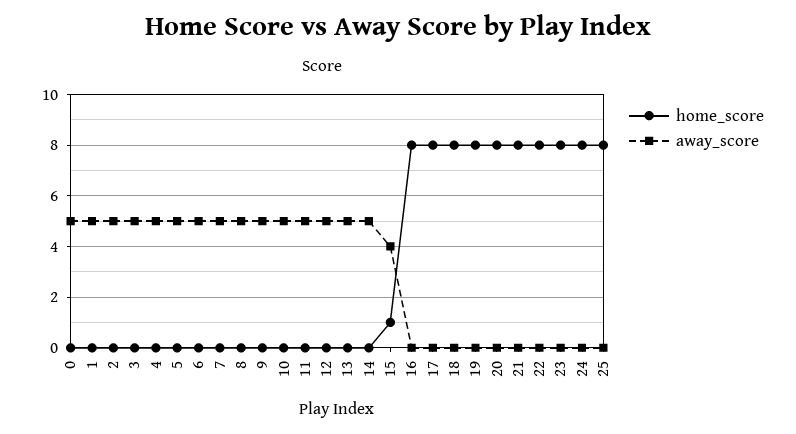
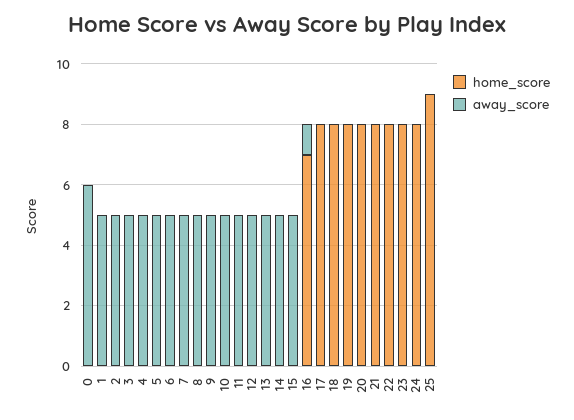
  {
    "home_score": {
      "0": 0,
      "1": 0,
      "2": 0,
      "3": 0,
      "4": 0,
      "5": 0,
      "6": 0,
      "7": 0,
      "8": 0,
      "9": 0,
      "10": 0,
      "11": 0,
      "12": 0,
      "13": 0,
      "14": 0,
-     "15": 1,
+     "15": 0,
-     "16": 8,
+     "16": 7,
      "17": 8,
      "18": 8,
      "19": 8,
      "20": 8,
      "21": 8,
      "22": 8,
      "23": 8,
      "24": 8,
-     "25": 8
+     "25": 9
    },
    "away_score": {
-     "0": 5,
+     "0": 6,
      "1": 5,
      "2": 5,
      "3": 5,
      "4": 5,
      "5": 5,
      "6": 5,
      "7": 5,
      "8": 5,
      "9": 5,
      "10": 5,
      "11": 5,
      "12": 5,
      "13": 5,
      "14": 5,
-     "15": 4,
+     "15": 5,
-     "16": 0,
+     "16": 1,
      "17": 0,
      "18": 0,
      "19": 0,
      "20": 0,
      "21": 0,
      "22": 0,
      "23": 0,
      "24": 0,
      "25": 0
    }
  }

